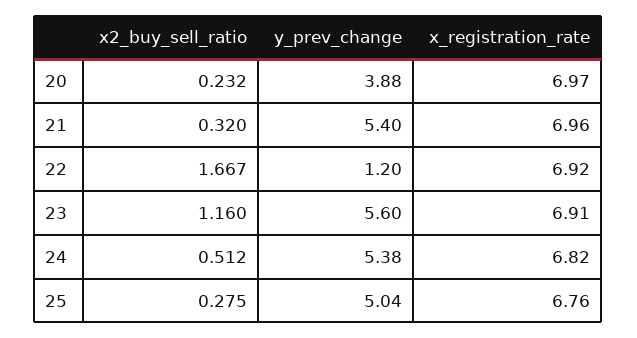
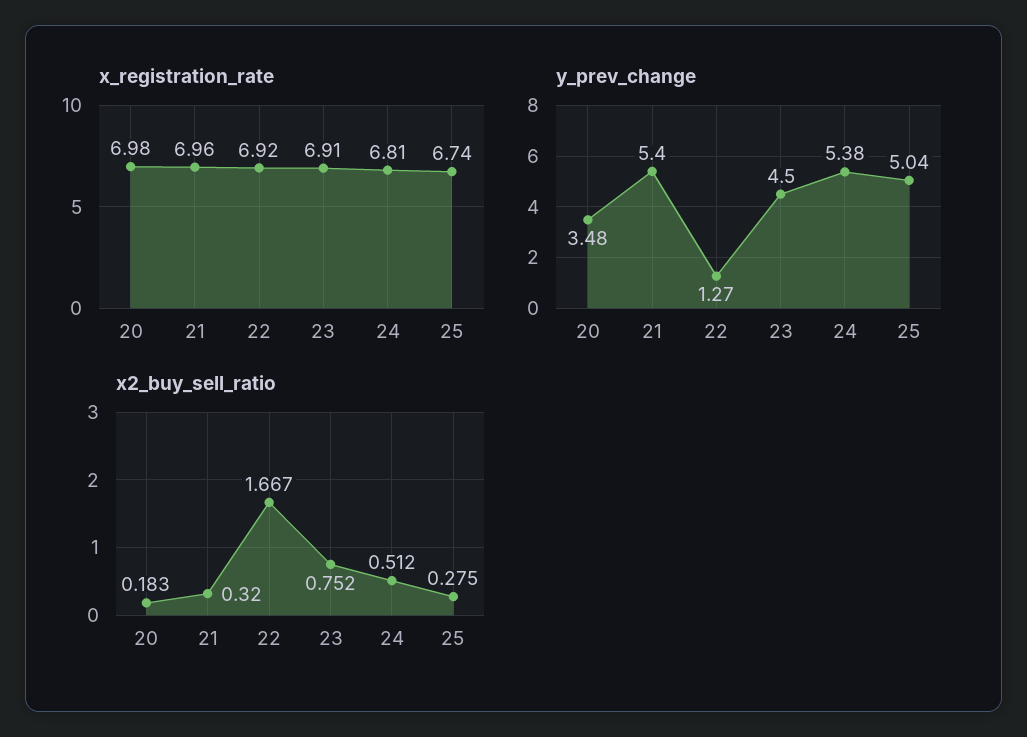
  {
    "x2_buy_sell_ratio": {
-     "20": 0.232,
+     "20": 0.183,
      "21": 0.32,
      "22": 1.667,
-     "23": 1.16,
+     "23": 0.752,
      "24": 0.512,
      "25": 0.275
    },
    "y_prev_change": {
-     "20": 3.88,
+     "20": 3.48,
      "21": 5.4,
-     "22": 1.2,
+     "22": 1.27,
-     "23": 5.6,
+     "23": 4.5,
      "24": 5.38,
      "25": 5.04
    },
    "x_registration_rate": {
-     "20": 6.97,
+     "20": 6.98,
      "21": 6.96,
      "22": 6.92,
      "23": 6.91,
-     "24": 6.82,
+     "24": 6.81,
-     "25": 6.76
+     "25": 6.74
    }
  }

